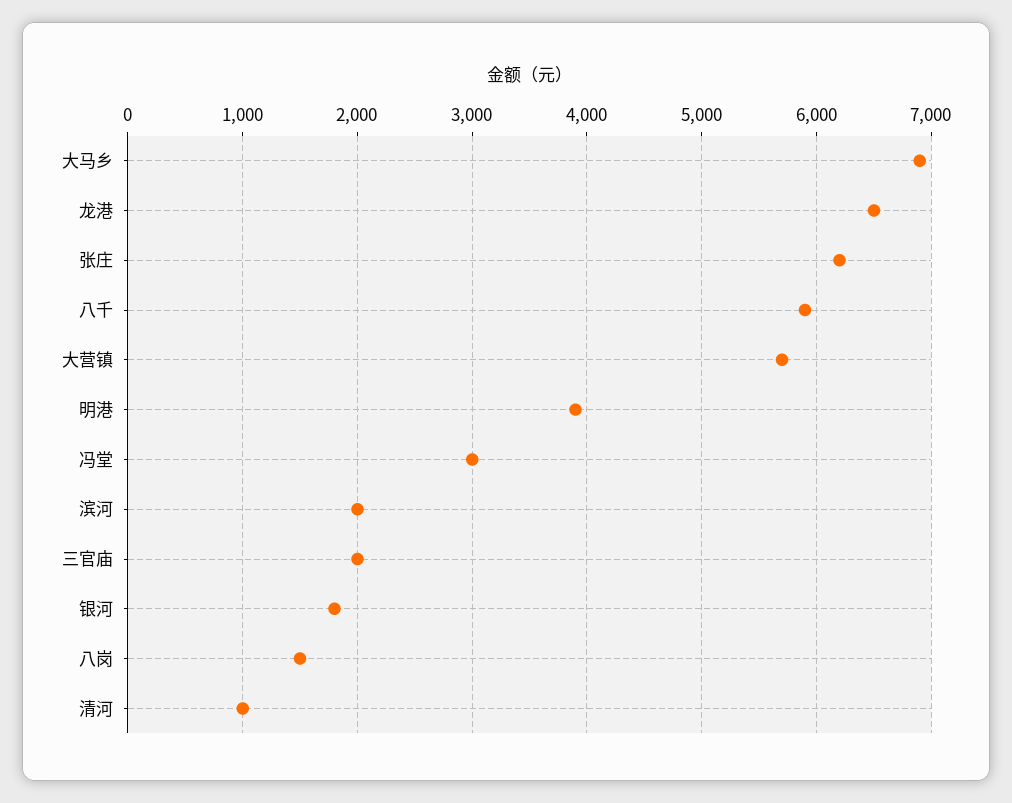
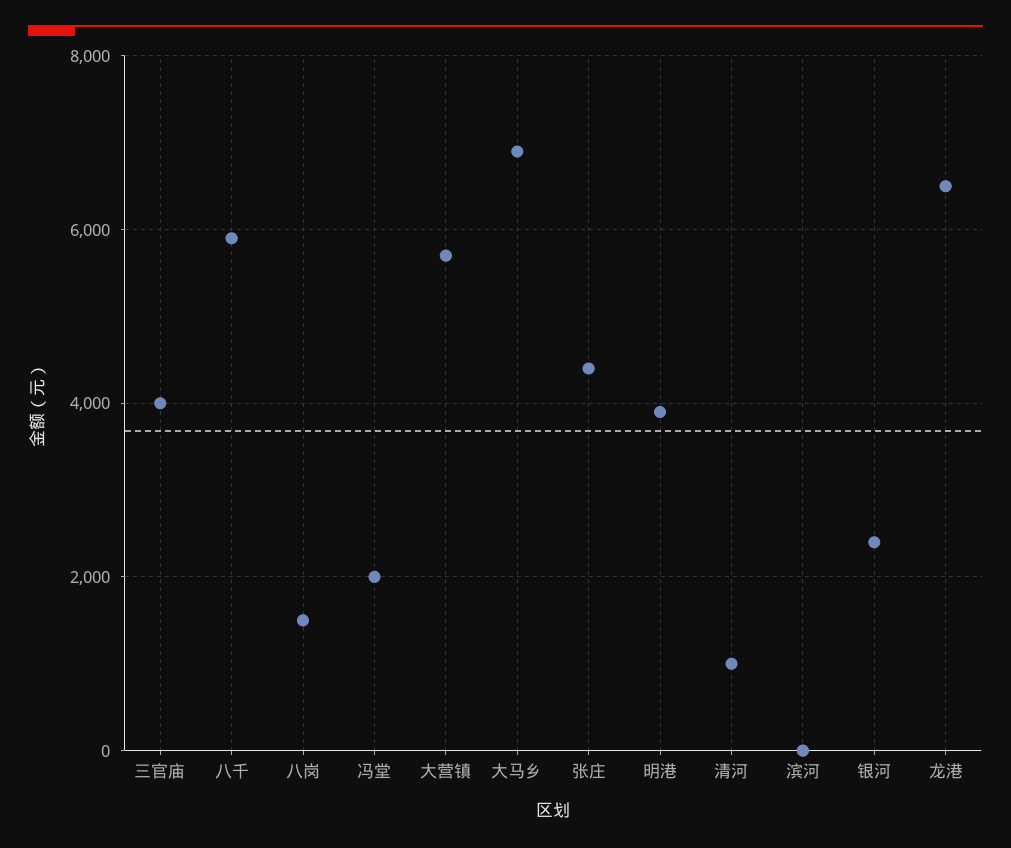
  {
    "大马乡": 6900,
    "龙港": 6500,
-   "张庄": 6200,
+   "张庄": 4400,
    "八千": 5900,
    "大营镇": 5700,
    "明港": 3900,
-   "冯堂": 3000,
+   "冯堂": 2000,
-   "滨河": 2000,
+   "滨河": 0,
-   "三官庙": 2000,
+   "三官庙": 4000,
-   "银河": 1800,
+   "银河": 2400,
    "八岗": 1500,
    "清河": 1000
  }

